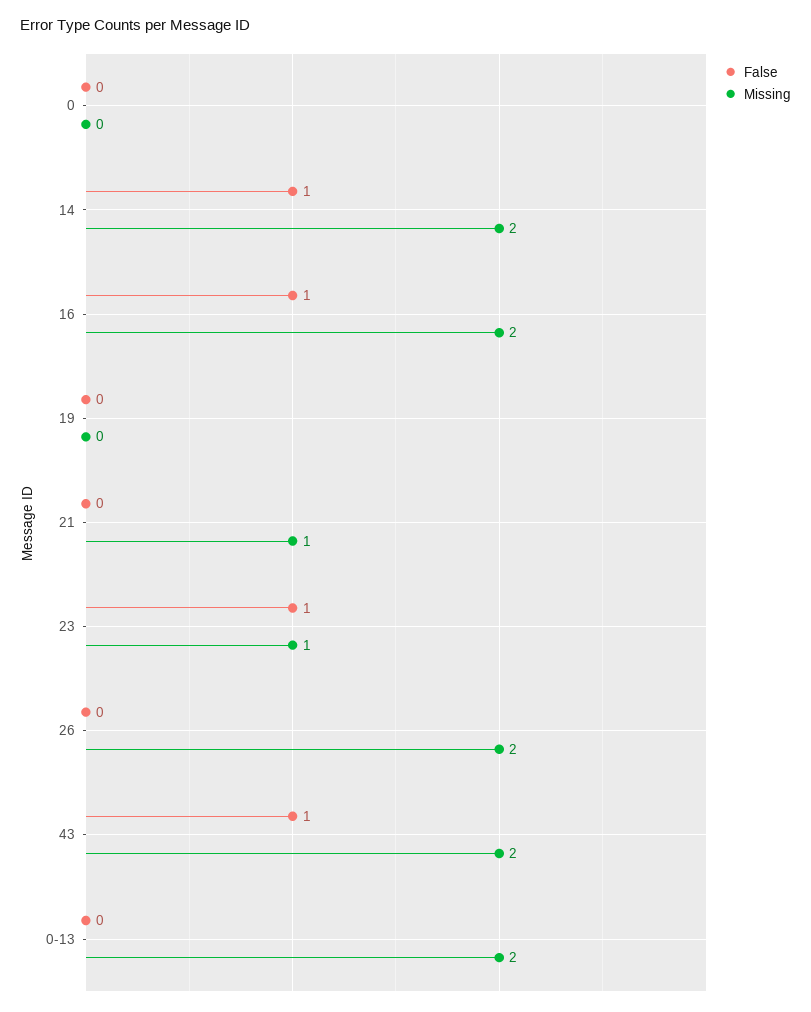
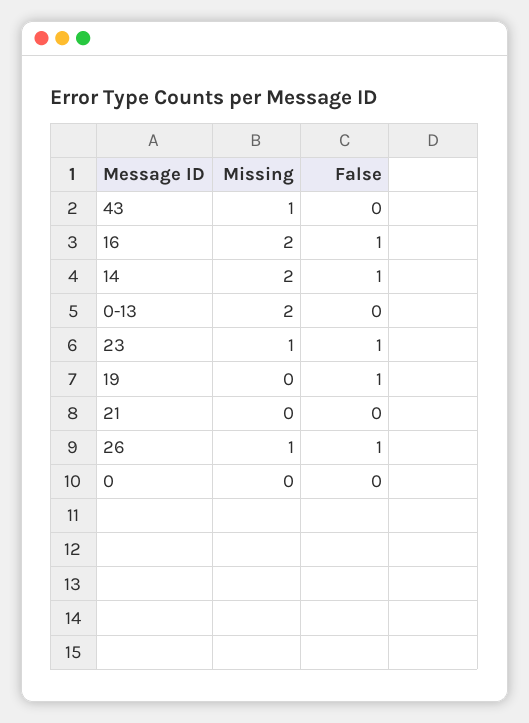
  {
    "False": {
      "0": 0,
      "14": 1,
      "16": 1,
-     "19": 0,
+     "19": 1,
      "21": 0,
      "23": 1,
-     "26": 0,
+     "26": 1,
-     "43": 1,
+     "43": 0,
      "0-13": 0
    },
    "Missing": {
      "0": 0,
      "14": 2,
      "16": 2,
      "19": 0,
-     "21": 1,
+     "21": 0,
      "23": 1,
-     "26": 2,
+     "26": 1,
-     "43": 2,
+     "43": 1,
      "0-13": 2
    }
  }

